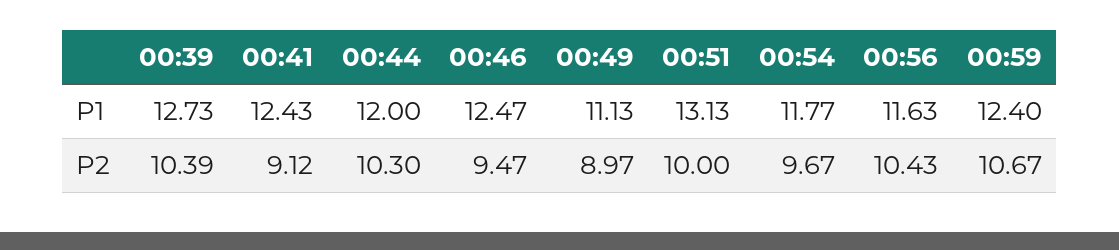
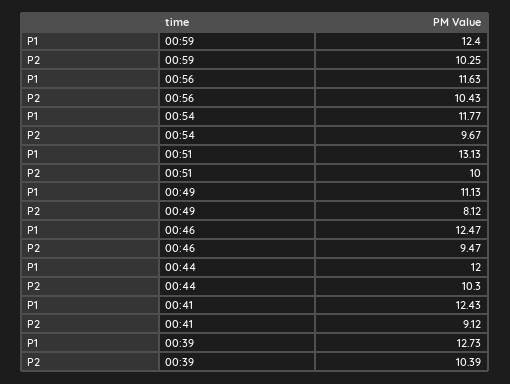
  {
    "00:39": {
      "P1": 12.73,
      "P2": 10.39
    },
    "00:41": {
      "P1": 12.43,
      "P2": 9.12
    },
    "00:44": {
      "P1": 12,
      "P2": 10.3
    },
    "00:46": {
      "P1": 12.47,
      "P2": 9.47
    },
    "00:49": {
      "P1": 11.13,
-     "P2": 8.97
+     "P2": 8.12
    },
    "00:51": {
      "P1": 13.13,
      "P2": 10
    },
    "00:54": {
      "P1": 11.77,
      "P2": 9.67
    },
    "00:56": {
      "P1": 11.63,
      "P2": 10.43
    },
    "00:59": {
      "P1": 12.4,
-     "P2": 10.67
+     "P2": 10.25
    }
  }

